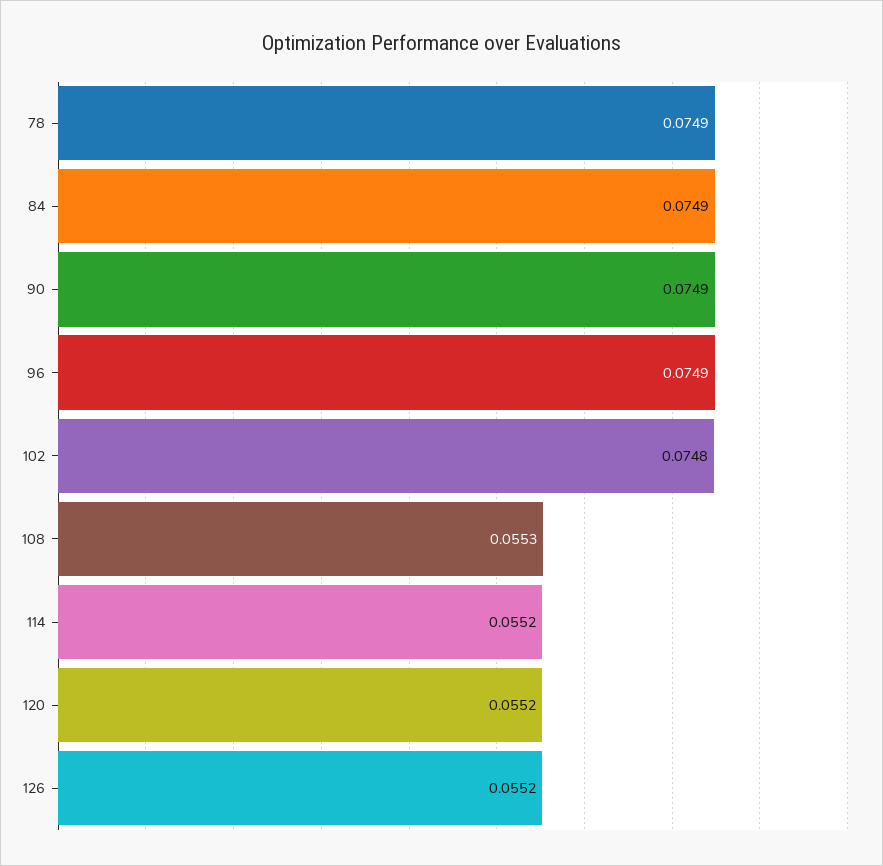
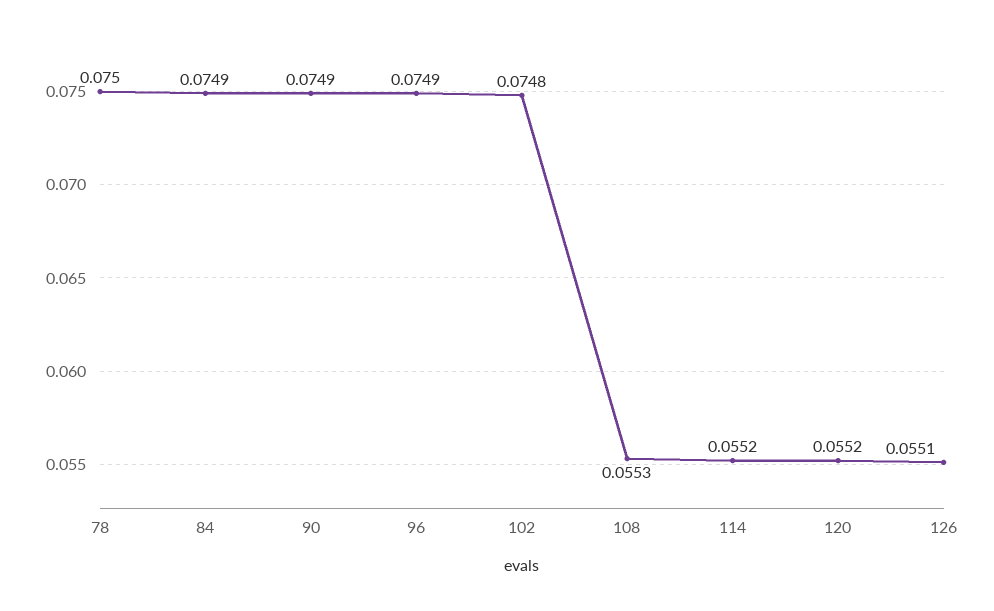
  {
-   "78": 0.0749,
+   "78": 0.075,
    "84": 0.0749,
    "90": 0.0749,
    "96": 0.0749,
    "102": 0.0748,
    "108": 0.0553,
    "114": 0.0552,
    "120": 0.0552,
-   "126": 0.0552
+   "126": 0.0551
  }

